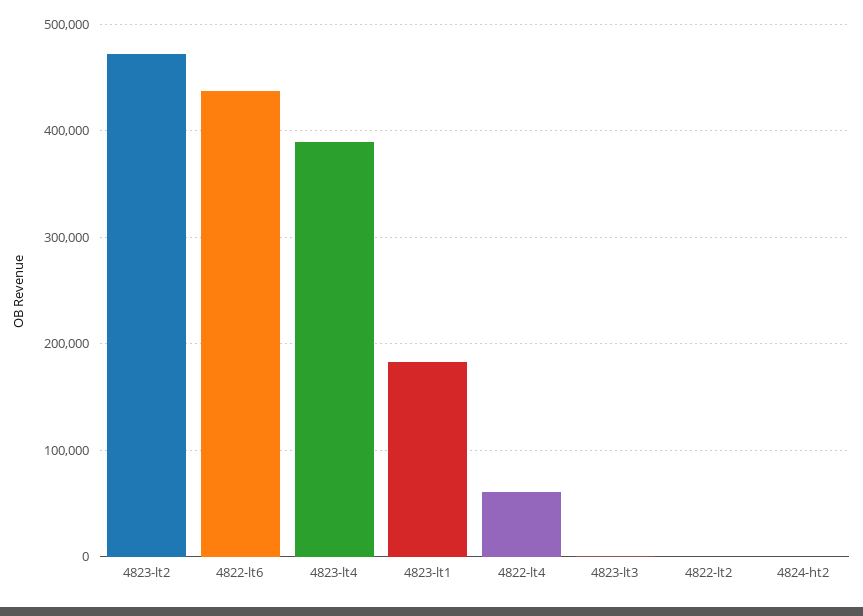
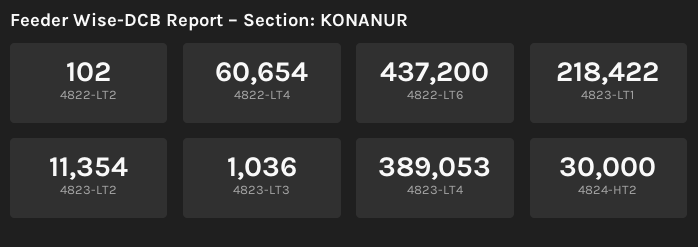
  {
-   "4823-lt2": 470000,
+   "4823-lt2": 11354,
    "4822-lt6": 437200,
    "4823-lt4": 389053,
-   "4823-lt1": 180000,
+   "4823-lt1": 218422,
    "4822-lt4": 60654,
    "4823-lt3": 1036,
    "4822-lt2": 102,
-   "4824-ht2": 0
+   "4824-ht2": 30000
  }

